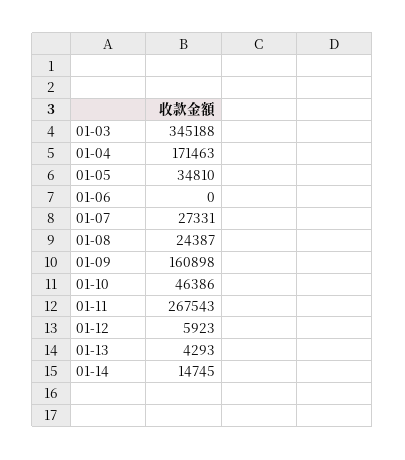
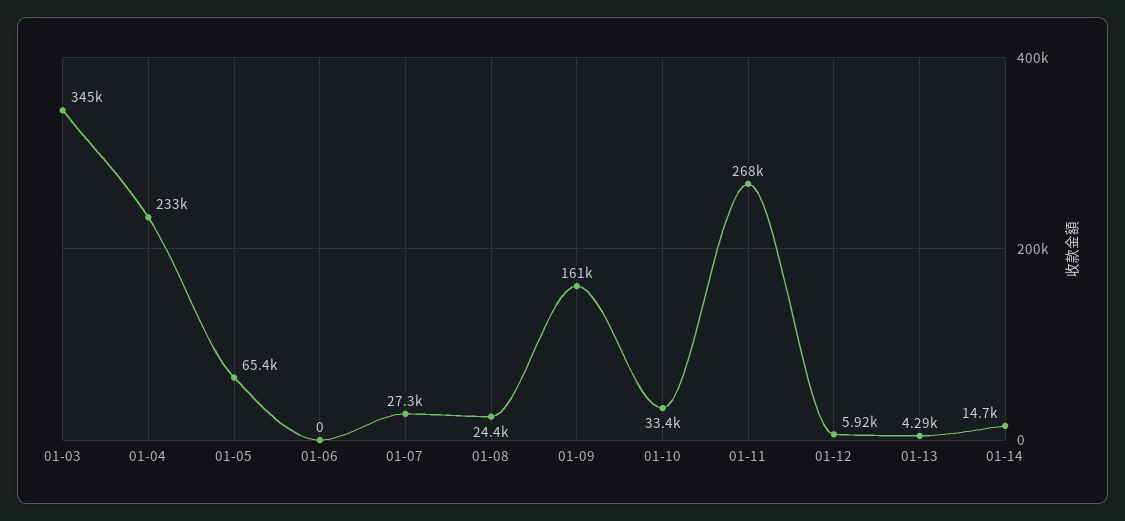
  {
    "01-03": 345188,
-   "01-04": 171463,
+   "01-04": 233000,
-   "01-05": 34810,
+   "01-05": 65400,
    "01-06": 0,
    "01-07": 27331,
    "01-08": 24387,
    "01-09": 160898,
-   "01-10": 46386,
+   "01-10": 33400,
    "01-11": 267543,
    "01-12": 5923,
    "01-13": 4293,
    "01-14": 14745
  }

